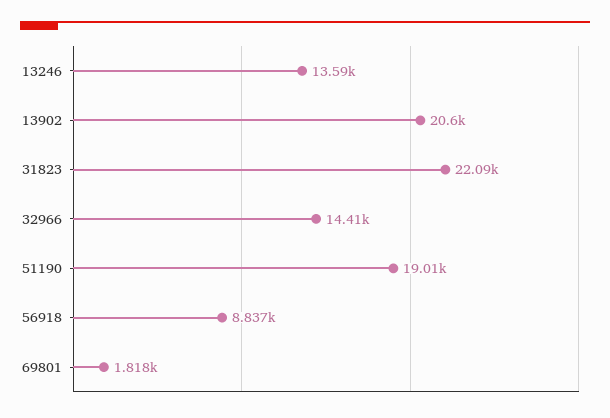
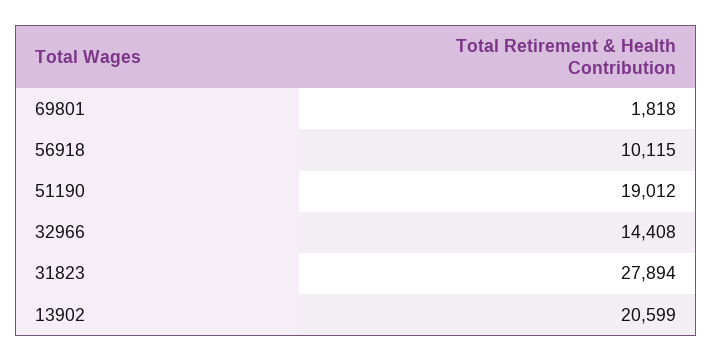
  {
-   "13246": 13590,
    "13902": 20599,
-   "31823": 22090,
+   "31823": 27894,
    "32966": 14408,
    "51190": 19012,
-   "56918": 8837,
+   "56918": 10115,
    "69801": 1818
  }

